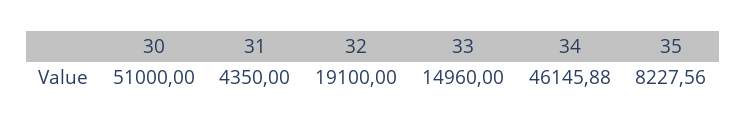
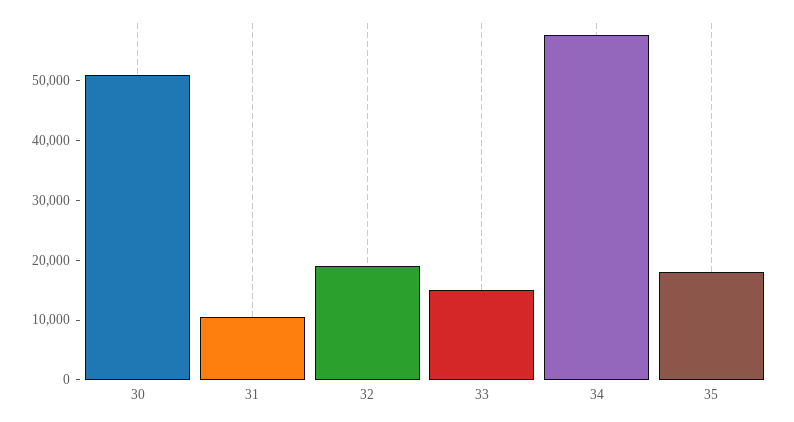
  {
    "30": 51000,
-   "31": 4350,
+   "31": 10000,
    "32": 19100,
    "33": 14960,
-   "34": 46145.88,
+   "34": 58000,
-   "35": 8227.56
+   "35": 18000
  }

